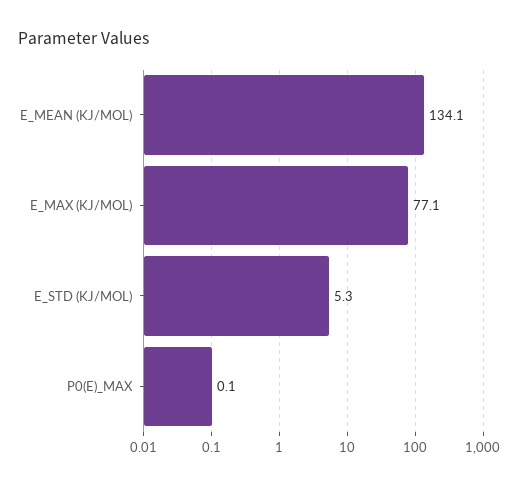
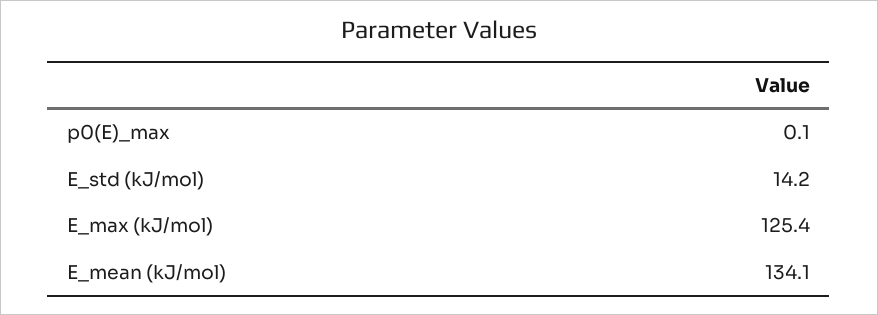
  {
    "E_MEAN (KJ/MOL)": 134.1,
-   "E_MAX (KJ/MOL)": 77.1,
+   "E_MAX (KJ/MOL)": 125.4,
-   "E_STD (KJ/MOL)": 5.3,
+   "E_STD (KJ/MOL)": 14.2,
    "P0(E)_MAX": 0.1
  }

